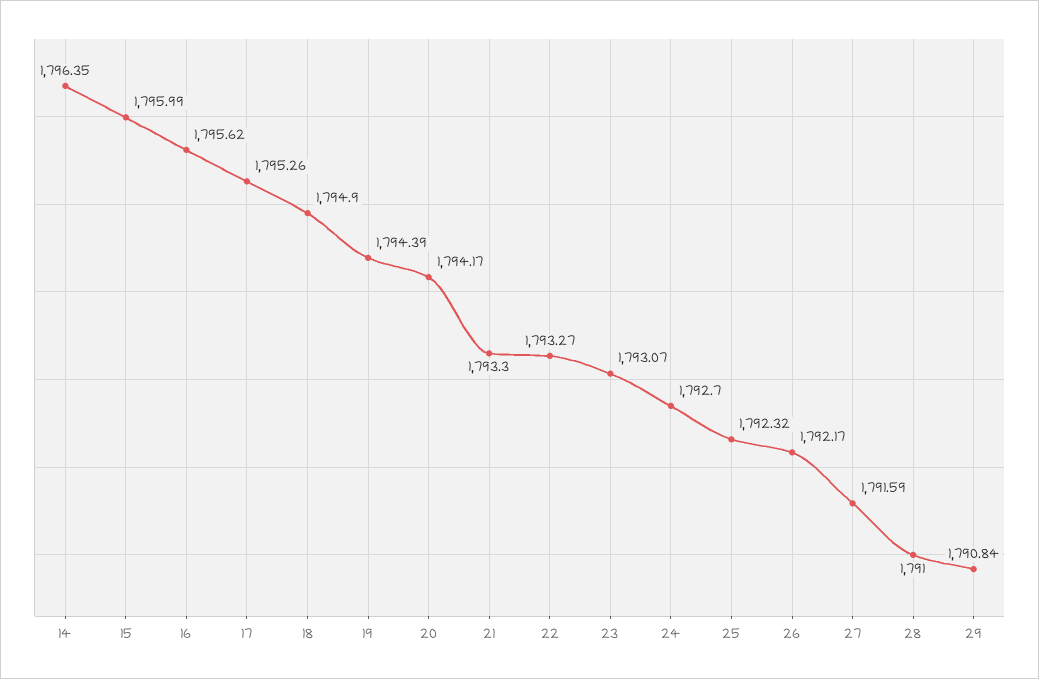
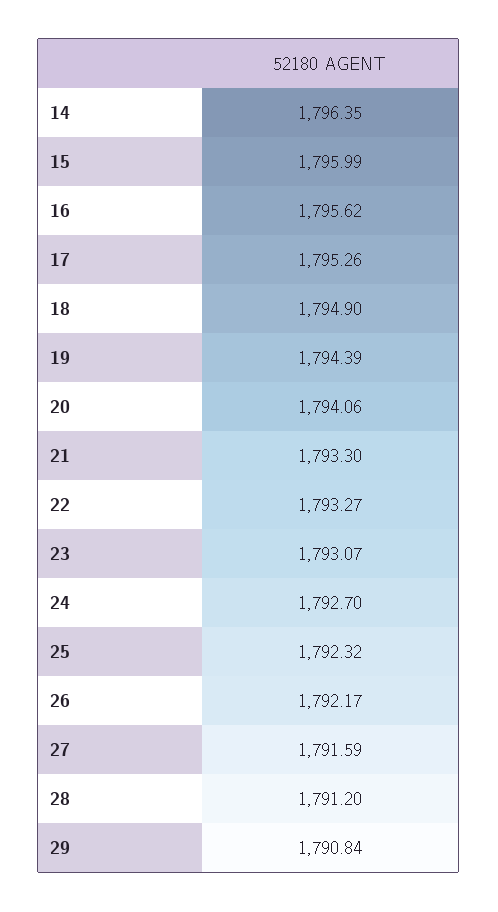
  {
    "14": 1796.35,
    "15": 1795.99,
    "16": 1795.62,
    "17": 1795.26,
    "18": 1794.9,
    "19": 1794.39,
-   "20": 1794.17,
+   "20": 1794.06,
    "21": 1793.3,
    "22": 1793.27,
    "23": 1793.07,
    "24": 1792.7,
    "25": 1792.32,
    "26": 1792.17,
    "27": 1791.59,
-   "28": 1791,
+   "28": 1791.2,
    "29": 1790.84
  }

